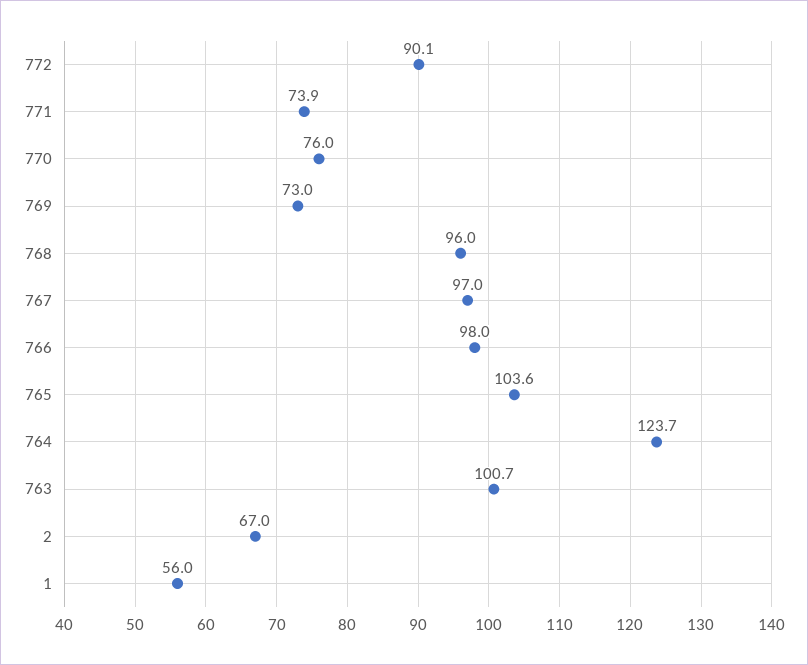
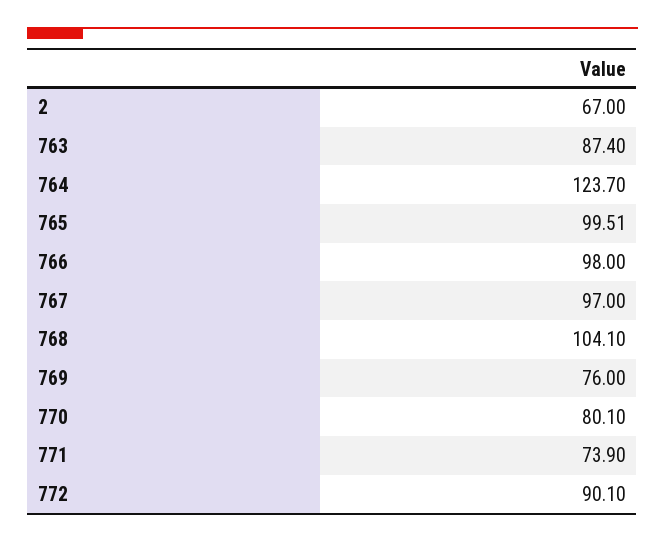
  {
    "772": 90.1,
    "771": 73.9,
-   "770": 76,
+   "770": 80.1,
-   "769": 73,
+   "769": 76,
-   "768": 96,
+   "768": 104.1,
    "767": 97,
    "766": 98,
-   "765": 103.6,
+   "765": 99.51,
    "764": 123.7,
-   "763": 100.7,
+   "763": 87.4,
-   "2": 67,
+   "2": 67
-   "1": 56
  }

